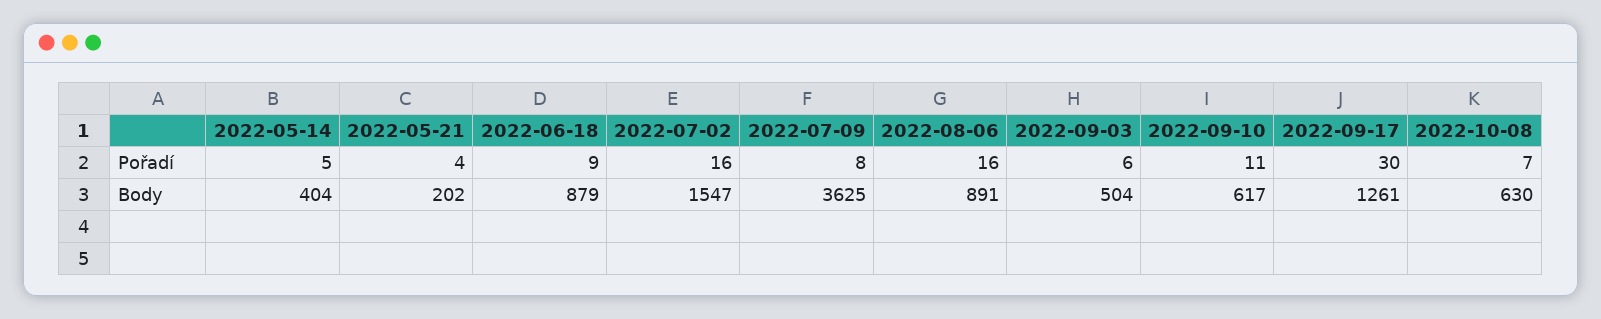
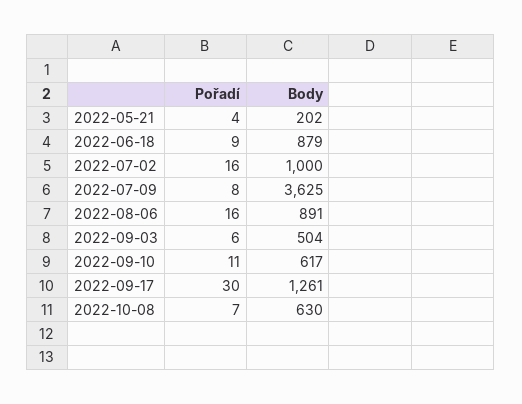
  {
-   "2022-05-14": {
-     "Pořadí": 5,
-     "Body": 404
-   },
    "2022-05-21": {
      "Pořadí": 4,
      "Body": 202
    },
    "2022-06-18": {
      "Pořadí": 9,
      "Body": 879
    },
    "2022-07-02": {
      "Pořadí": 16,
-     "Body": 1547
+     "Body": 1000
    },
    "2022-07-09": {
      "Pořadí": 8,
      "Body": 3625
    },
    "2022-08-06": {
      "Pořadí": 16,
      "Body": 891
    },
    "2022-09-03": {
      "Pořadí": 6,
      "Body": 504
    },
    "2022-09-10": {
      "Pořadí": 11,
      "Body": 617
    },
    "2022-09-17": {
      "Pořadí": 30,
      "Body": 1261
    },
    "2022-10-08": {
      "Pořadí": 7,
      "Body": 630
    }
  }

